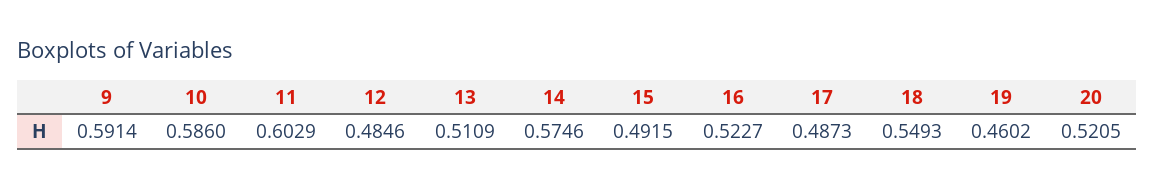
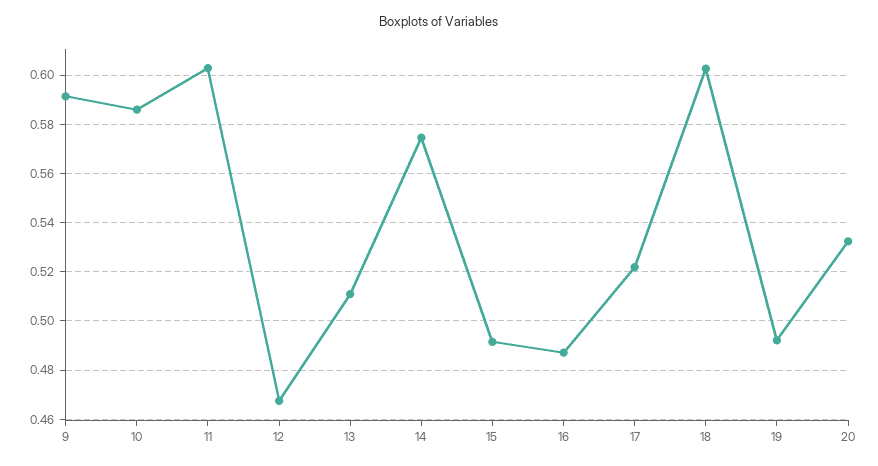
  {
    "9": 0.5914,
    "10": 0.586,
    "11": 0.6029,
-   "12": 0.4846,
+   "12": 0.4675,
    "13": 0.5109,
    "14": 0.5746,
    "15": 0.4915,
-   "16": 0.5227,
+   "16": 0.4875,
-   "17": 0.4873,
+   "17": 0.5225,
-   "18": 0.5493,
+   "18": 0.6025,
-   "19": 0.4602,
+   "19": 0.4925,
-   "20": 0.5205
+   "20": 0.5325
  }

